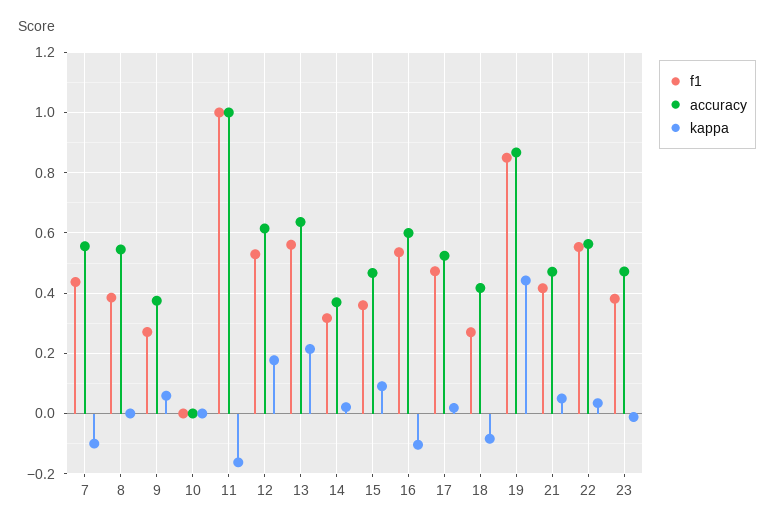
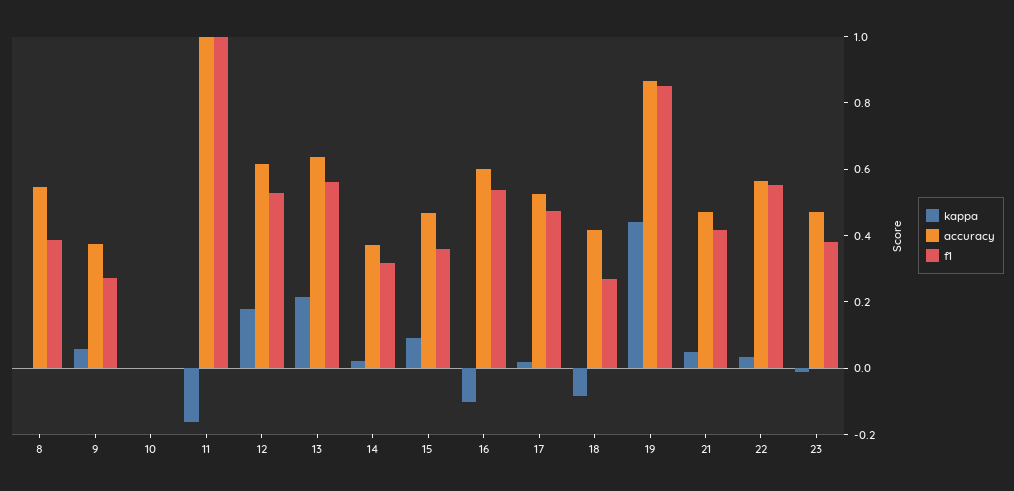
  {
    "f1": {
-     "7": 0.44,
      "8": 0.38,
      "9": 0.28,
      "10": 0,
      "11": 1,
      "12": 0.52,
      "13": 0.56,
      "14": 0.32,
      "15": 0.36,
      "16": 0.54,
      "17": 0.48,
      "18": 0.28,
      "19": 0.86,
      "21": 0.42,
      "22": 0.56,
      "23": 0.38
    },
    "accuracy": {
-     "7": 0.56,
      "8": 0.54,
      "9": 0.38,
      "10": 0,
      "11": 1,
      "12": 0.62,
      "13": 0.64,
      "14": 0.38,
      "15": 0.46,
      "16": 0.6,
      "17": 0.52,
      "18": 0.42,
      "19": 0.86,
      "21": 0.48,
      "22": 0.56,
      "23": 0.48
    },
    "kappa": {
-     "7": -0.1,
      "8": 0,
      "9": 0.06,
      "10": 0,
      "11": -0.16,
      "12": 0.18,
      "13": 0.22,
      "14": 0.02,
      "15": 0.1,
      "16": -0.1,
      "17": 0.02,
      "18": -0.08,
      "19": 0.44,
      "21": 0.04,
      "22": 0.04,
      "23": -0.02
    }
  }

